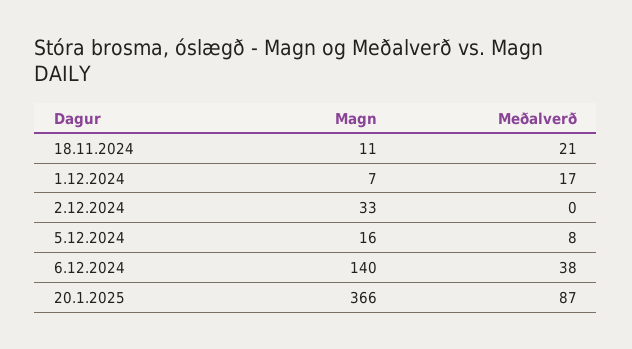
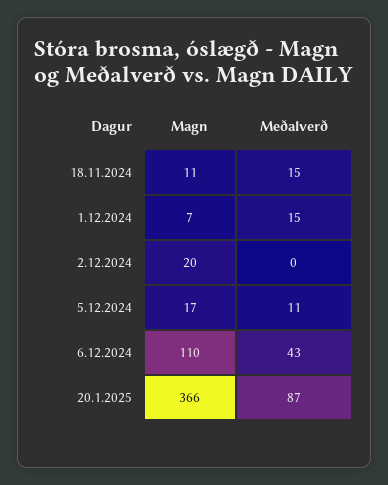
  {
    "Magn": {
      "18.11.2024": 11,
      "1.12.2024": 7,
-     "2.12.2024": 33,
+     "2.12.2024": 20,
-     "5.12.2024": 16,
+     "5.12.2024": 17,
-     "6.12.2024": 140,
+     "6.12.2024": 110,
      "20.1.2025": 366
    },
    "Meðalverð": {
-     "18.11.2024": 21,
+     "18.11.2024": 15,
-     "1.12.2024": 17,
+     "1.12.2024": 15,
      "2.12.2024": 0,
-     "5.12.2024": 8,
+     "5.12.2024": 11,
-     "6.12.2024": 38,
+     "6.12.2024": 43,
      "20.1.2025": 87
    }
  }

